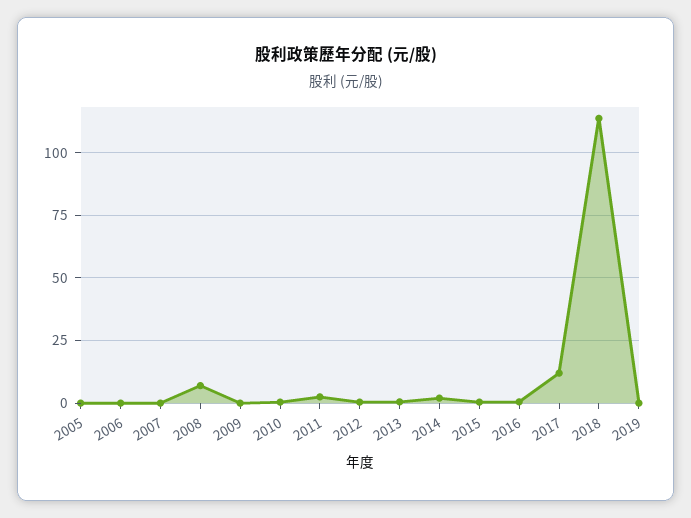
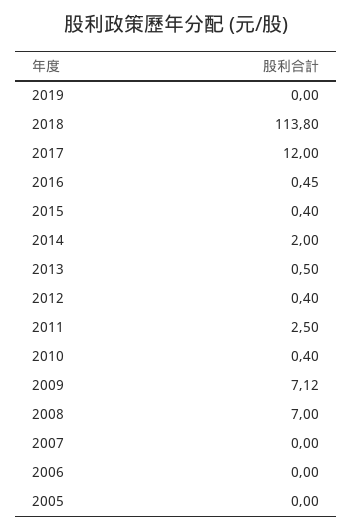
  {
    "2005": 0,
    "2006": 0,
    "2007": 0,
    "2008": 7,
-   "2009": 0,
+   "2009": 7.12,
    "2010": 0.4,
    "2011": 2.5,
    "2012": 0.4,
    "2013": 0.5,
    "2014": 2,
    "2015": 0.4,
    "2016": 0.45,
    "2017": 12,
    "2018": 113.8,
    "2019": 0
  }

